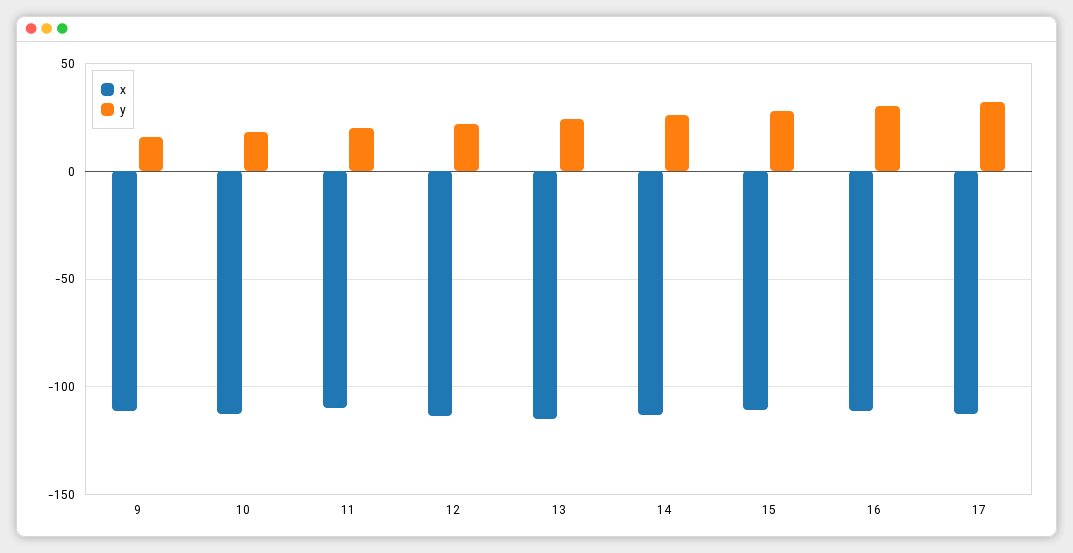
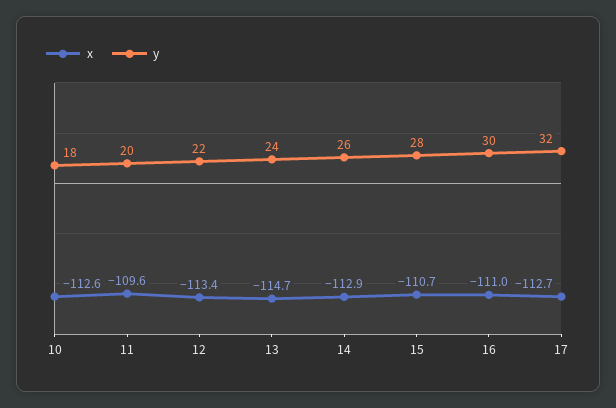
  {
    "x": {
-     "9": -110,
      "10": -112.6,
      "11": -109.6,
      "12": -113.4,
      "13": -114.7,
      "14": -112.9,
      "15": -110.7,
      "16": -111,
      "17": -112.7
    },
    "y": {
-     "9": 15,
      "10": 18,
      "11": 20,
      "12": 22,
      "13": 24,
      "14": 26,
      "15": 28,
      "16": 30,
      "17": 32
    }
  }

